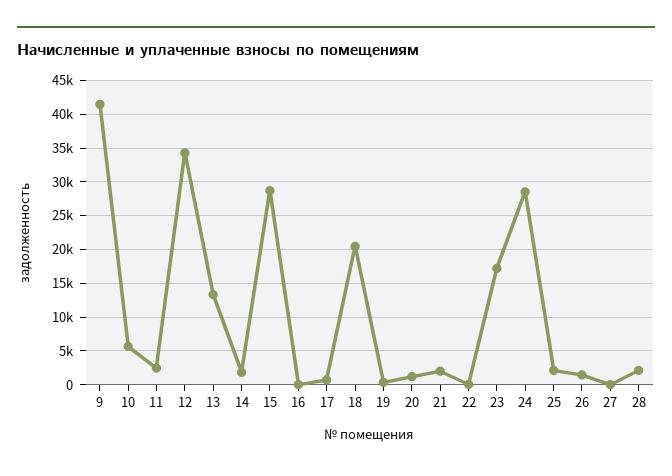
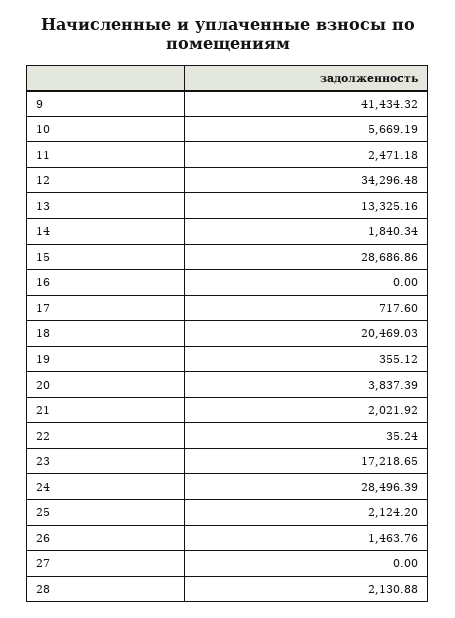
  {
    "9": 41434.32,
    "10": 5669.19,
    "11": 2471.18,
    "12": 34296.48,
    "13": 13325.16,
    "14": 1840.34,
    "15": 28686.86,
    "16": 0,
    "17": 717.6,
    "18": 20469.03,
    "19": 355.12,
-   "20": 1000,
+   "20": 3837.39,
    "21": 2021.92,
    "22": 35.24,
    "23": 17218.65,
    "24": 28496.39,
    "25": 2124.2,
    "26": 1463.76,
    "27": 0,
    "28": 2130.88
  }

